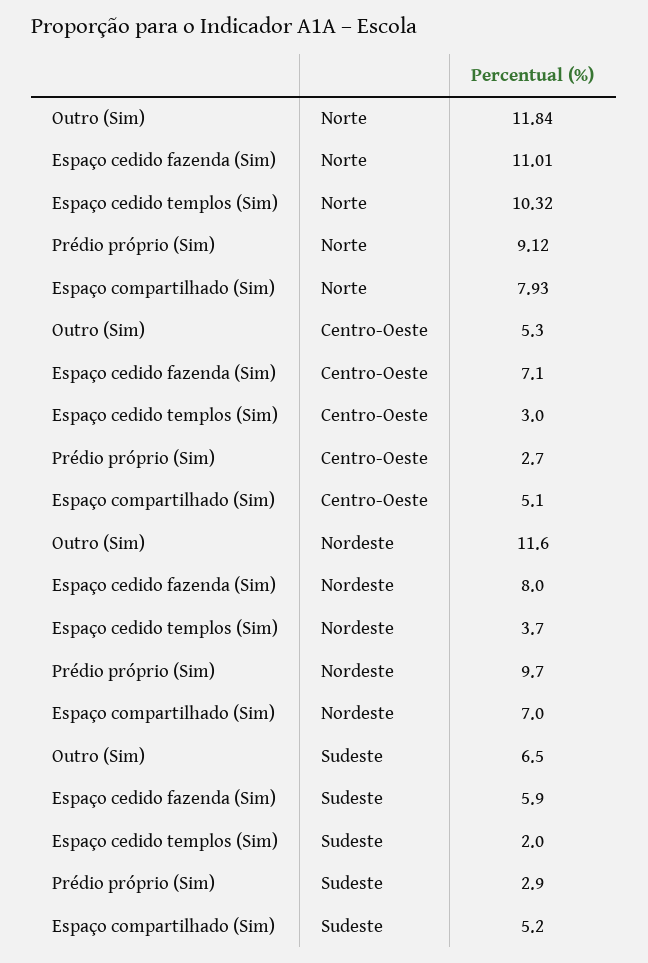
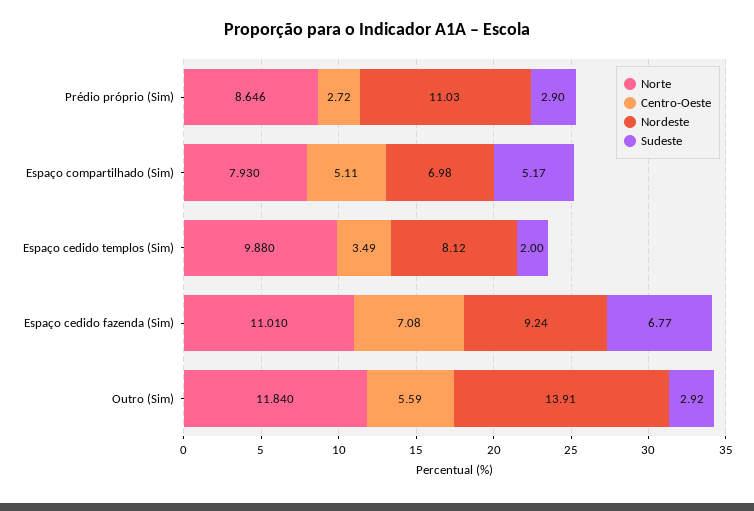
  {
    "Norte": {
      "Outro (Sim)": 11.84,
      "Espaço cedido fazenda (Sim)": 11.01,
-     "Espaço cedido templos (Sim)": 10.32,
+     "Espaço cedido templos (Sim)": 9.88,
-     "Prédio próprio (Sim)": 9.12,
+     "Prédio próprio (Sim)": 8.646,
      "Espaço compartilhado (Sim)": 7.93
    },
    "Centro-Oeste": {
-     "Outro (Sim)": 5.3,
+     "Outro (Sim)": 5.59,
      "Espaço cedido fazenda (Sim)": 7.08,
-     "Espaço cedido templos (Sim)": 3,
+     "Espaço cedido templos (Sim)": 3.49,
      "Prédio próprio (Sim)": 2.72,
      "Espaço compartilhado (Sim)": 5.11
    },
    "Nordeste": {
-     "Outro (Sim)": 11.6,
+     "Outro (Sim)": 13.91,
-     "Espaço cedido fazenda (Sim)": 8,
+     "Espaço cedido fazenda (Sim)": 9.24,
-     "Espaço cedido templos (Sim)": 3.7,
+     "Espaço cedido templos (Sim)": 8.12,
-     "Prédio próprio (Sim)": 9.7,
+     "Prédio próprio (Sim)": 11.03,
      "Espaço compartilhado (Sim)": 6.98
    },
    "Sudeste": {
-     "Outro (Sim)": 6.5,
+     "Outro (Sim)": 2.92,
-     "Espaço cedido fazenda (Sim)": 5.9,
+     "Espaço cedido fazenda (Sim)": 6.77,
      "Espaço cedido templos (Sim)": 2,
      "Prédio próprio (Sim)": 2.9,
      "Espaço compartilhado (Sim)": 5.17
    }
  }

